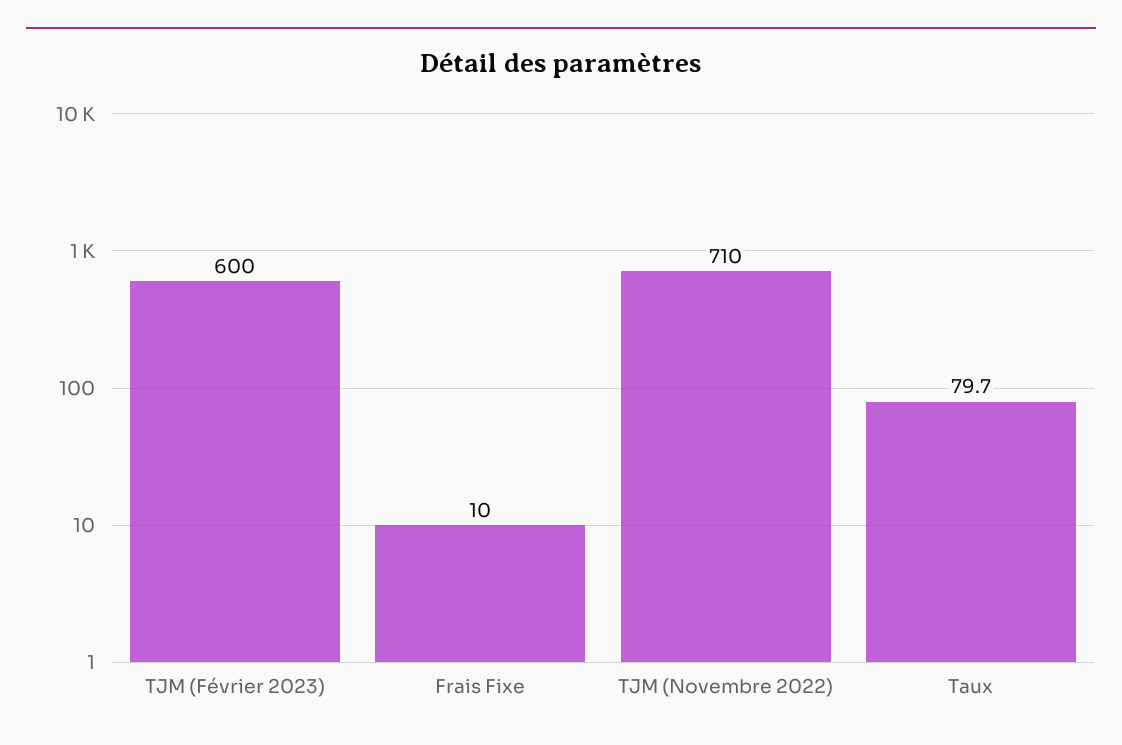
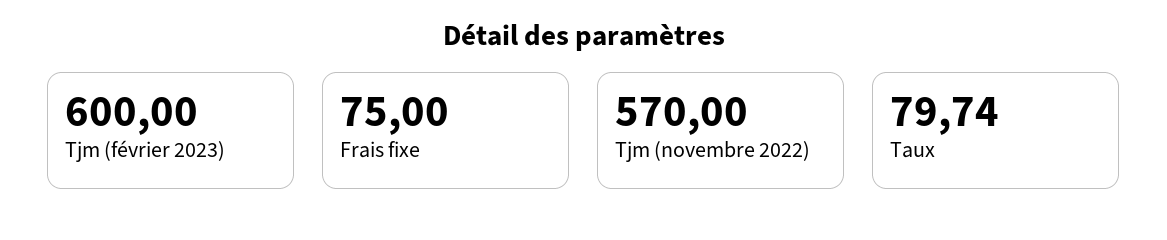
  {
    "TJM (Février 2023)": 600,
-   "Frais Fixe": 10,
+   "Frais Fixe": 75,
-   "TJM (Novembre 2022)": 710,
+   "TJM (Novembre 2022)": 570,
    "Taux": 79.74
  }

